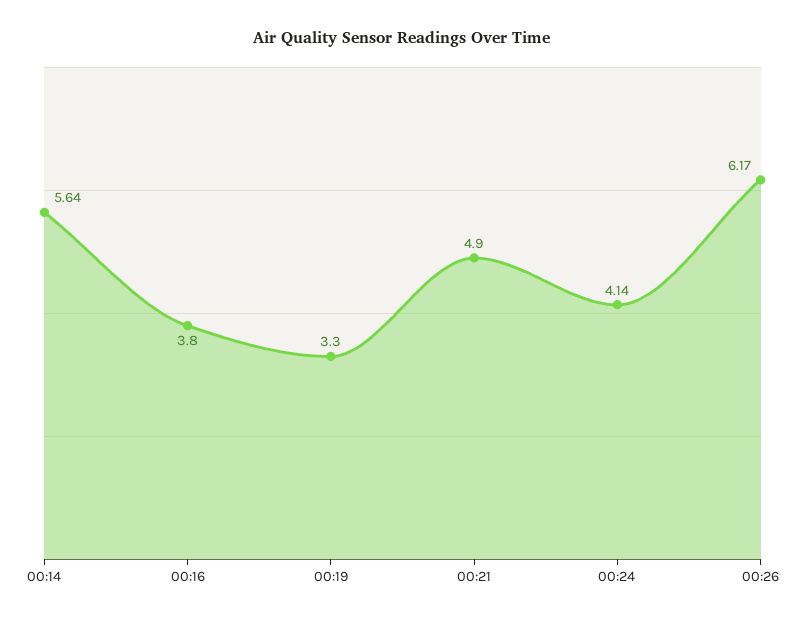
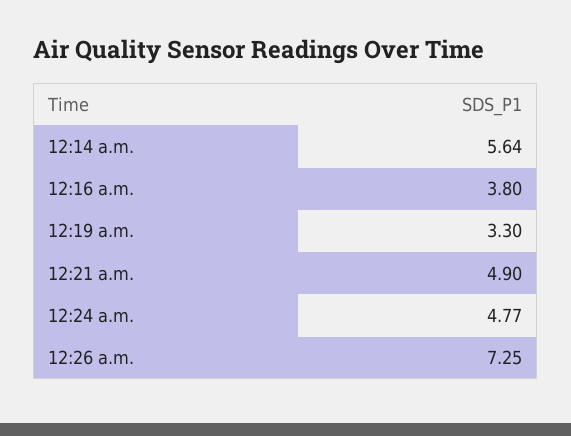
  {
    "00:14": 5.64,
    "00:16": 3.8,
    "00:19": 3.3,
    "00:21": 4.9,
-   "00:24": 4.14,
+   "00:24": 4.77,
-   "00:26": 6.17
+   "00:26": 7.25
  }

